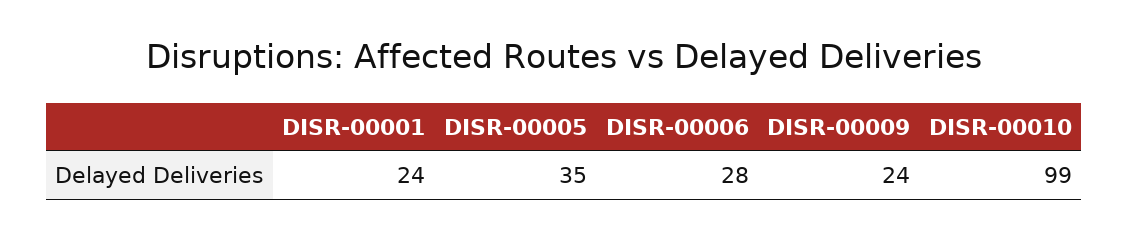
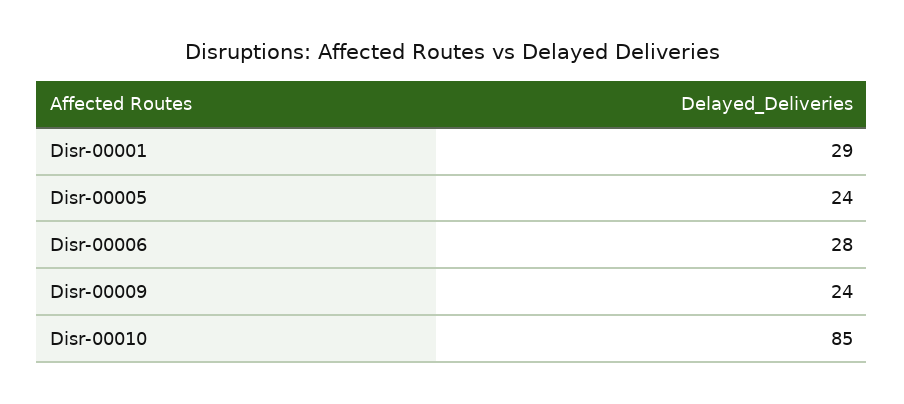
  {
-   "DISR-00001": 24,
+   "DISR-00001": 29,
-   "DISR-00005": 35,
+   "DISR-00005": 24,
    "DISR-00006": 28,
    "DISR-00009": 24,
-   "DISR-00010": 99
+   "DISR-00010": 85
  }

